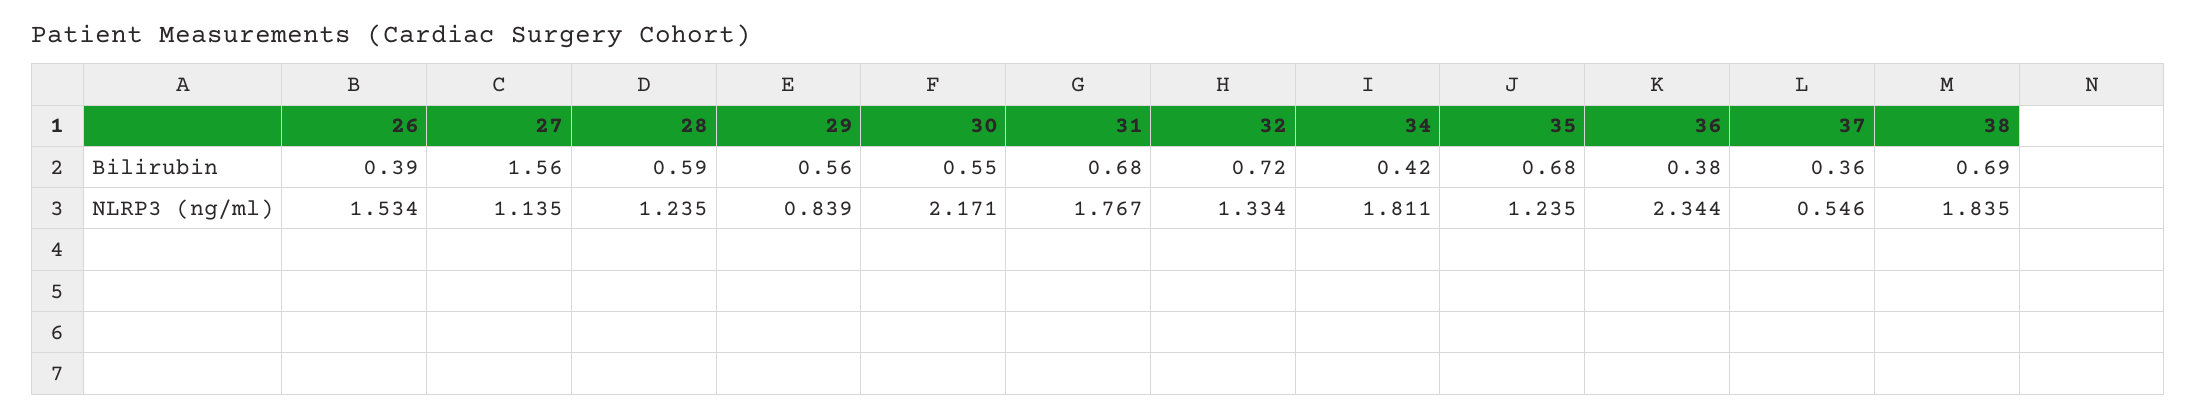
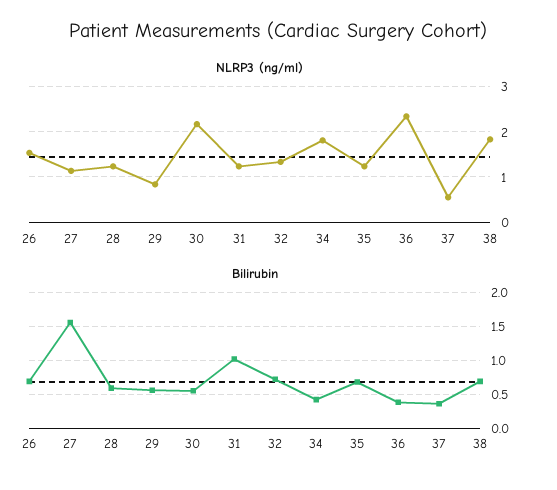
  {
    "Bilirubin": {
-     "26": 0.39,
+     "26": 0.7,
      "27": 1.56,
      "28": 0.59,
      "29": 0.56,
      "30": 0.55,
-     "31": 0.68,
+     "31": 1,
      "32": 0.72,
      "34": 0.42,
      "35": 0.68,
      "36": 0.38,
      "37": 0.36,
      "38": 0.69
    },
    "NLRP3 (ng/ml)": {
      "26": 1.534,
      "27": 1.135,
      "28": 1.235,
      "29": 0.839,
      "30": 2.171,
-     "31": 1.767,
+     "31": 1.2,
      "32": 1.334,
      "34": 1.811,
      "35": 1.235,
      "36": 2.344,
      "37": 0.546,
      "38": 1.835
    }
  }

